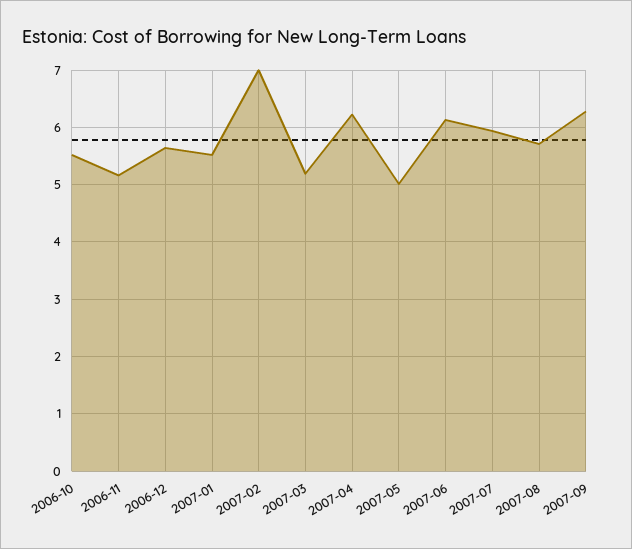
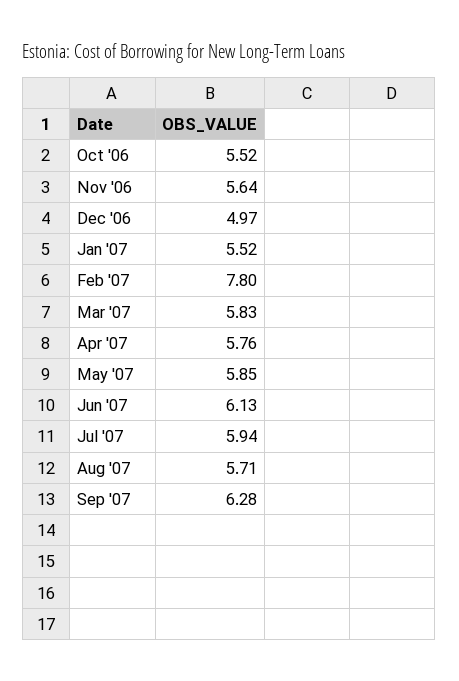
  {
    "2006-10": 5.52,
-   "2006-11": 5.2,
+   "2006-11": 5.64,
-   "2006-12": 5.6,
+   "2006-12": 4.97,
    "2007-01": 5.52,
-   "2007-02": 7,
+   "2007-02": 7.8,
-   "2007-03": 5.2,
+   "2007-03": 5.83,
-   "2007-04": 6.2,
+   "2007-04": 5.76,
-   "2007-05": 5,
+   "2007-05": 5.85,
    "2007-06": 6.13,
    "2007-07": 5.94,
    "2007-08": 5.71,
    "2007-09": 6.28
  }

